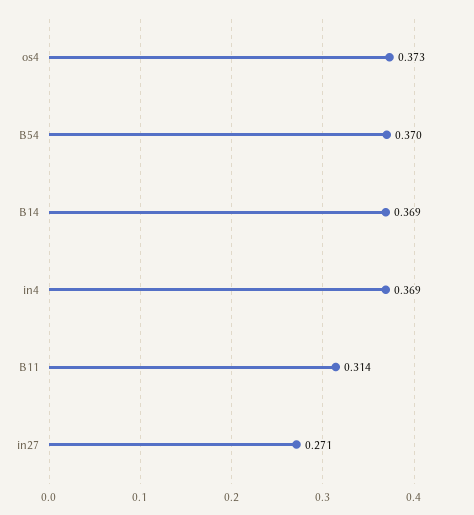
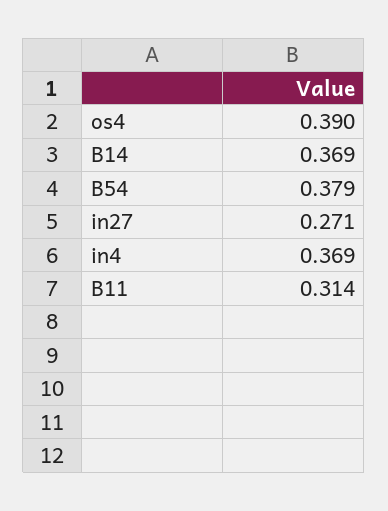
  {
-   "os4": 0.373,
+   "os4": 0.39,
-   "B54": 0.37,
+   "B54": 0.379,
    "B14": 0.369,
    "in4": 0.369,
    "B11": 0.314,
    "in27": 0.271
  }

